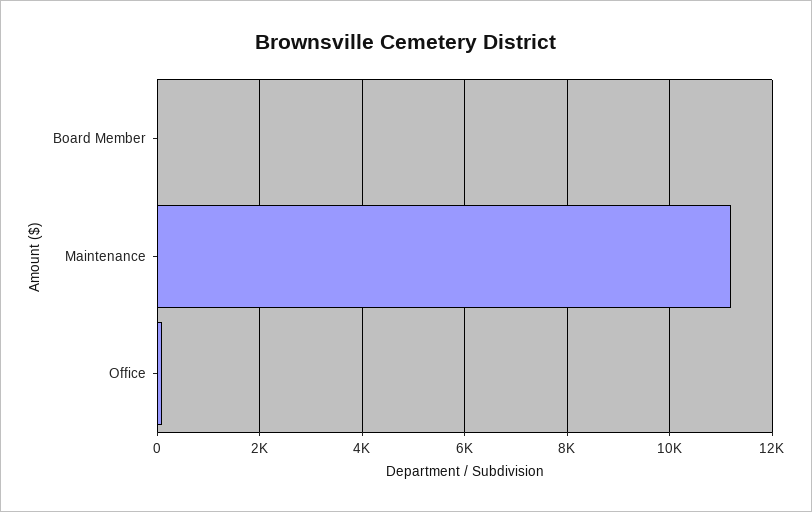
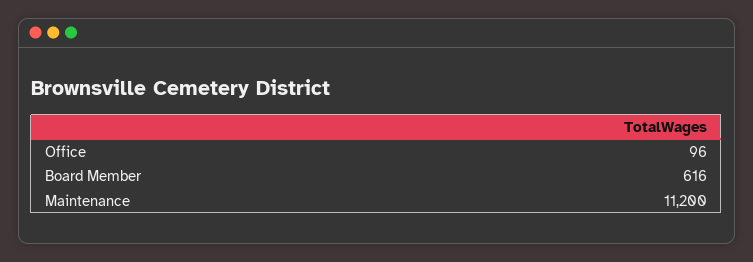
  {
-   "Board Member": 0,
+   "Board Member": 616,
    "Maintenance": 11200,
    "Office": 96
  }

